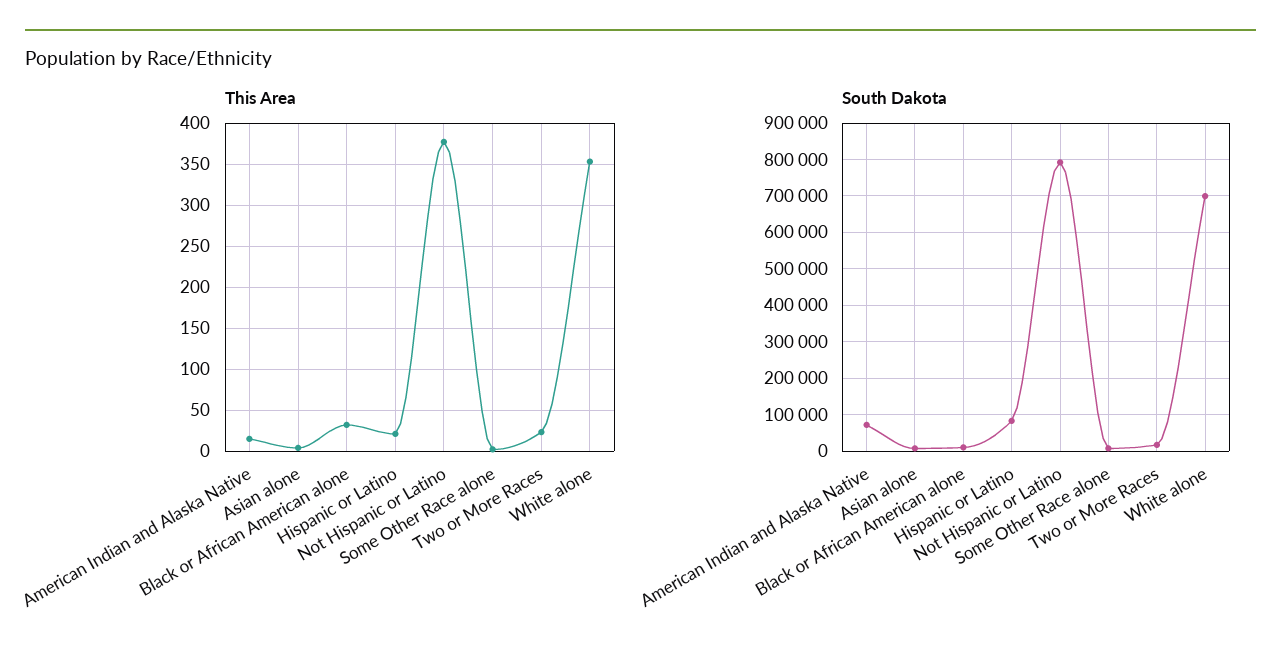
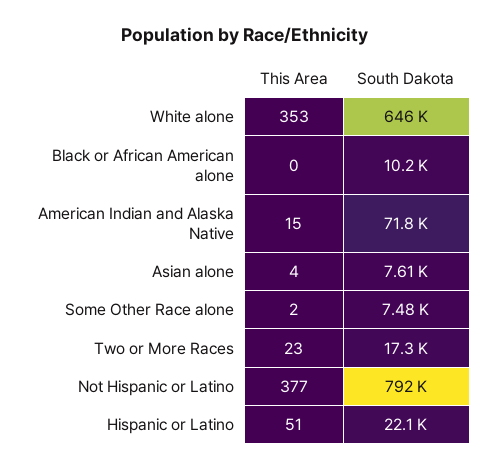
  {
    "This Area": {
      "American Indian and Alaska Native": 15,
      "Asian alone": 4,
-     "Black or African American alone": 30,
+     "Black or African American alone": 0,
-     "Hispanic or Latino": 20,
+     "Hispanic or Latino": 51,
      "Not Hispanic or Latino": 377,
      "Some Other Race alone": 2,
      "Two or More Races": 23,
      "White alone": 353
    },
    "South Dakota": {
      "American Indian and Alaska Native": 71800,
      "Asian alone": 7610,
      "Black or African American alone": 10200,
-     "Hispanic or Latino": 80000,
+     "Hispanic or Latino": 22100,
      "Not Hispanic or Latino": 792000,
      "Some Other Race alone": 7480,
      "Two or More Races": 17300,
-     "White alone": 700000
+     "White alone": 646000
    }
  }

